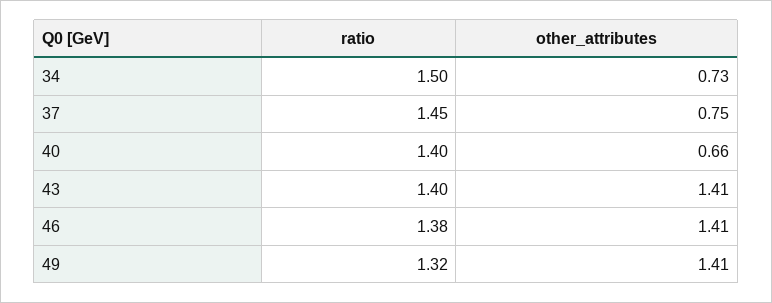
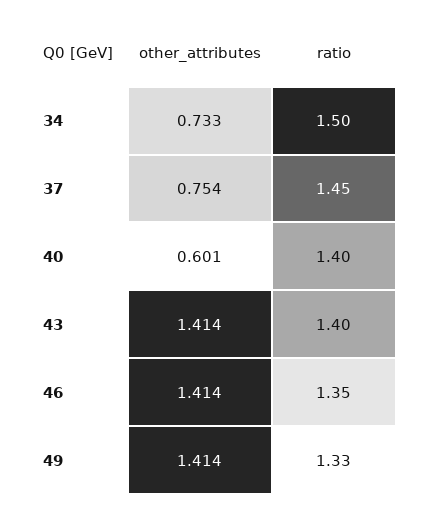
  {
    "ratio": {
      "34": 1.5,
      "37": 1.45,
      "40": 1.4,
      "43": 1.4,
-     "46": 1.38,
+     "46": 1.35,
-     "49": 1.32
+     "49": 1.33
    },
    "other_attributes": {
      "34": 0.733,
      "37": 0.754,
-     "40": 0.66,
+     "40": 0.601,
      "43": 1.414,
      "46": 1.414,
      "49": 1.414
    }
  }

